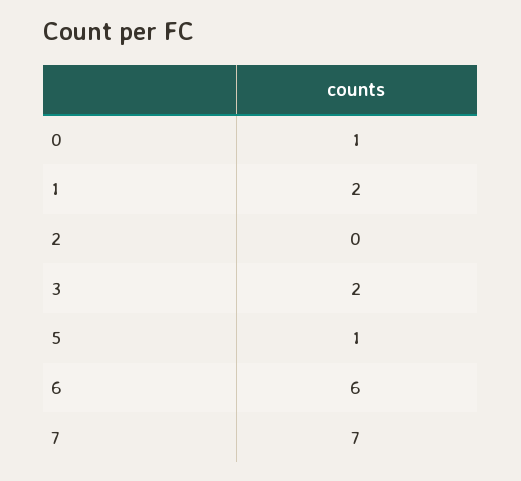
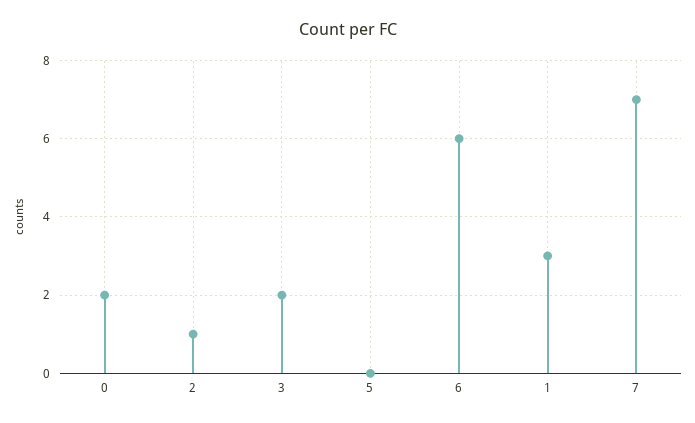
  {
-   "0": 1,
+   "0": 2,
-   "1": 2,
+   "1": 3,
-   "2": 0,
+   "2": 1,
    "3": 2,
-   "5": 1,
+   "5": 0,
    "6": 6,
    "7": 7
  }

